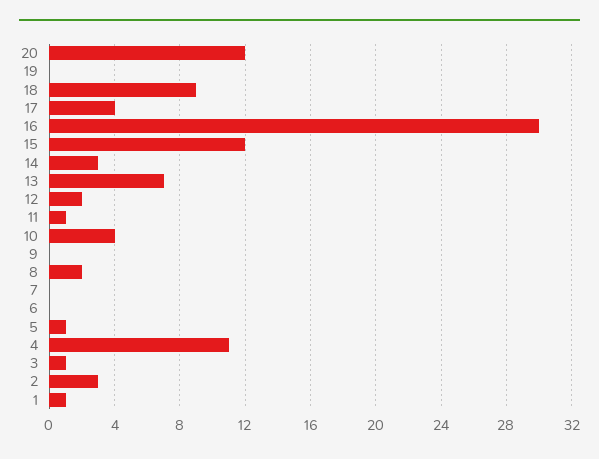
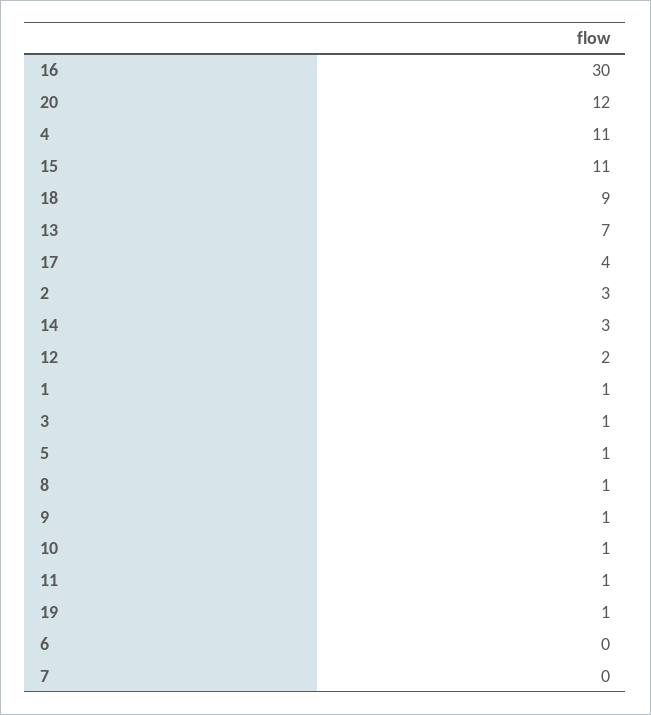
  {
    "20": 12,
-   "19": 0,
+   "19": 1,
    "18": 9,
    "17": 4,
    "16": 30,
-   "15": 12,
+   "15": 11,
    "14": 3,
    "13": 7,
    "12": 2,
    "11": 1,
-   "10": 4,
+   "10": 1,
-   "9": 0,
+   "9": 1,
-   "8": 2,
+   "8": 1,
    "7": 0,
    "6": 0,
    "5": 1,
    "4": 11,
    "3": 1,
    "2": 3,
    "1": 1
  }

